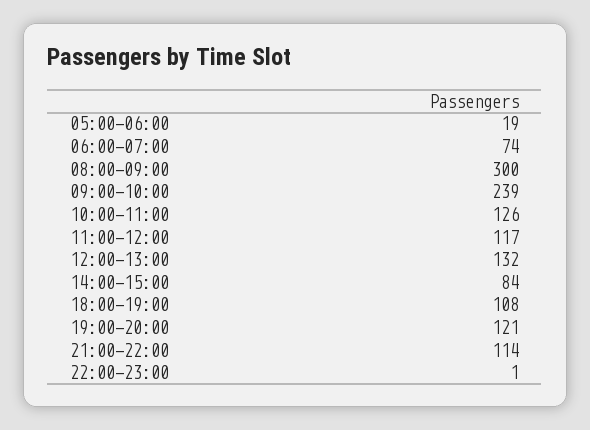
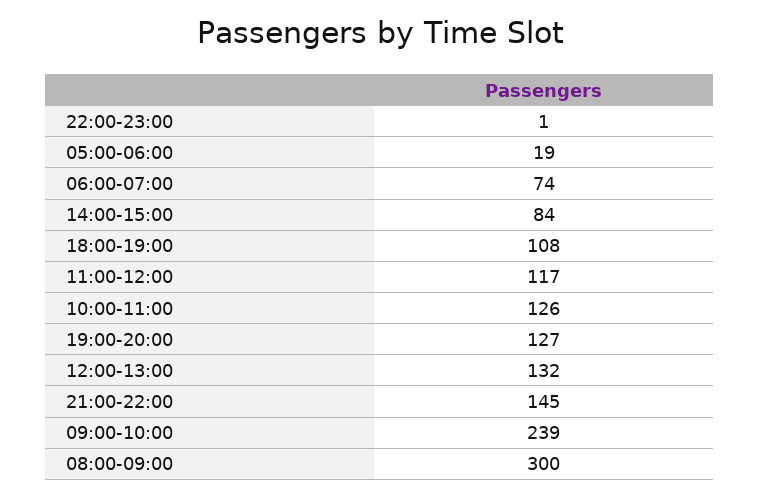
  {
    "05:00-06:00": 19,
    "06:00-07:00": 74,
    "08:00-09:00": 300,
    "09:00-10:00": 239,
    "10:00-11:00": 126,
    "11:00-12:00": 117,
    "12:00-13:00": 132,
    "14:00-15:00": 84,
    "18:00-19:00": 108,
-   "19:00-20:00": 121,
+   "19:00-20:00": 127,
-   "21:00-22:00": 114,
+   "21:00-22:00": 145,
    "22:00-23:00": 1
  }

